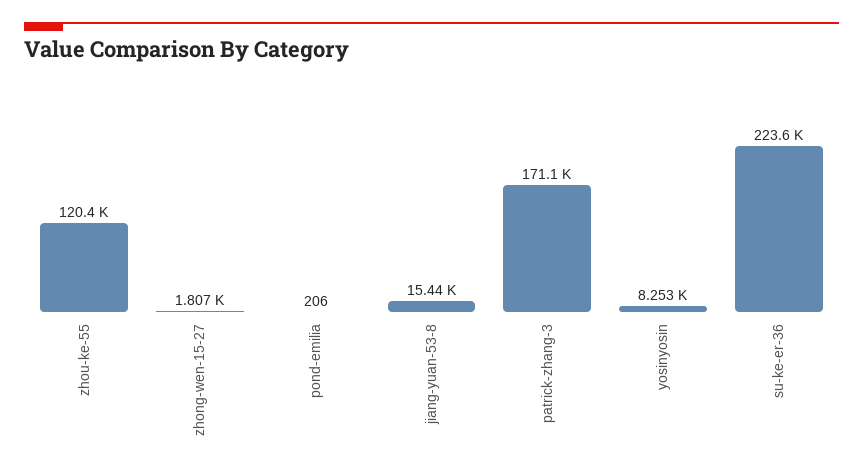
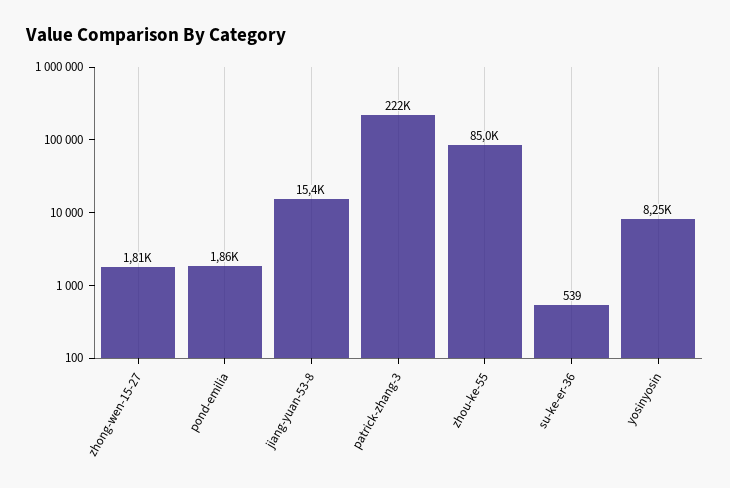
  {
-   "zhou-ke-55": 120400,
+   "zhou-ke-55": 85000,
    "zhong-wen-15-27": 1807,
-   "pond-emilia": 206,
+   "pond-emilia": 1860,
    "jiang-yuan-53-8": 15440,
-   "patrick-zhang-3": 171100,
+   "patrick-zhang-3": 222000,
    "yosinyosin": 8253,
-   "su-ke-er-36": 223600
+   "su-ke-er-36": 539
  }

